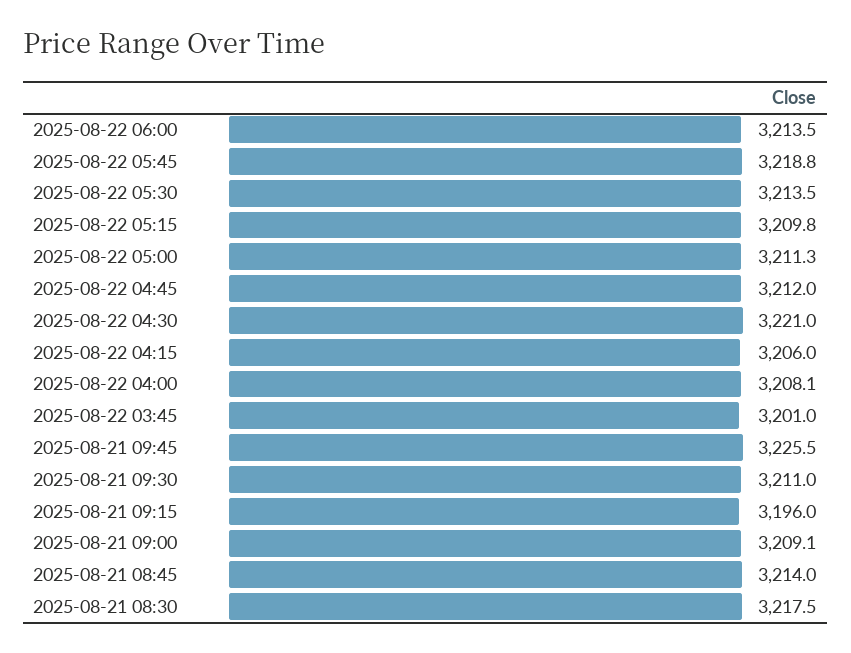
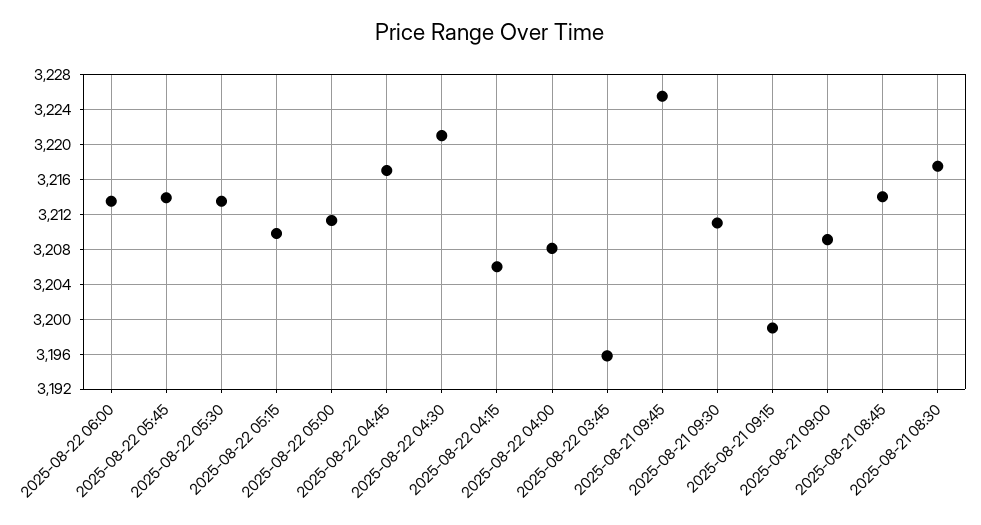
  {
    "2025-08-22 06:00": 3213.5,
-   "2025-08-22 05:45": 3218.8,
+   "2025-08-22 05:45": 3214,
    "2025-08-22 05:30": 3213.5,
    "2025-08-22 05:15": 3209.8,
    "2025-08-22 05:00": 3211.3,
-   "2025-08-22 04:45": 3212,
+   "2025-08-22 04:45": 3217,
    "2025-08-22 04:30": 3221,
    "2025-08-22 04:15": 3206,
    "2025-08-22 04:00": 3208.1,
-   "2025-08-22 03:45": 3201,
+   "2025-08-22 03:45": 3196,
    "2025-08-21 09:45": 3225.5,
    "2025-08-21 09:30": 3211,
-   "2025-08-21 09:15": 3196,
+   "2025-08-21 09:15": 3199,
    "2025-08-21 09:00": 3209.1,
    "2025-08-21 08:45": 3214,
    "2025-08-21 08:30": 3217.5
  }

